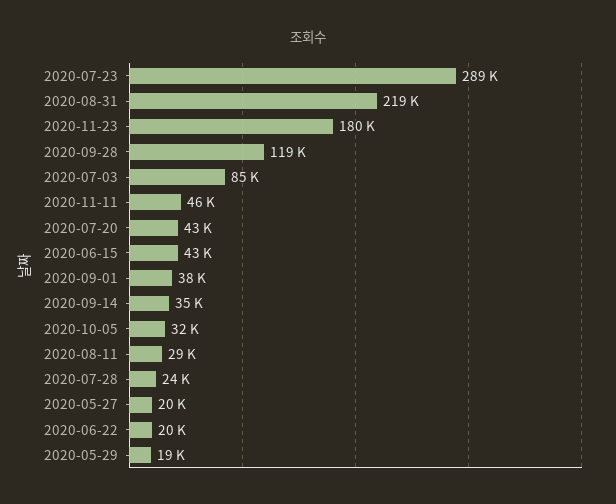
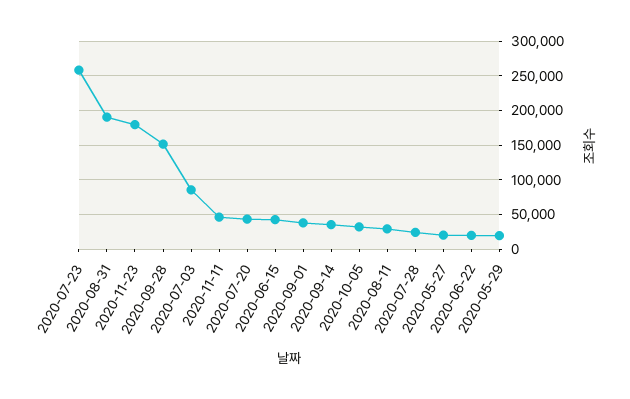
  {
-   "2020-07-23": 289000,
+   "2020-07-23": 260000,
-   "2020-08-31": 219000,
+   "2020-08-31": 190000,
    "2020-11-23": 180000,
-   "2020-09-28": 119000,
+   "2020-09-28": 150000,
    "2020-07-03": 85000,
    "2020-11-11": 46000,
    "2020-07-20": 43000,
    "2020-06-15": 43000,
    "2020-09-01": 38000,
    "2020-09-14": 35000,
    "2020-10-05": 32000,
    "2020-08-11": 29000,
    "2020-07-28": 24000,
    "2020-05-27": 20000,
    "2020-06-22": 20000,
    "2020-05-29": 19000
  }

